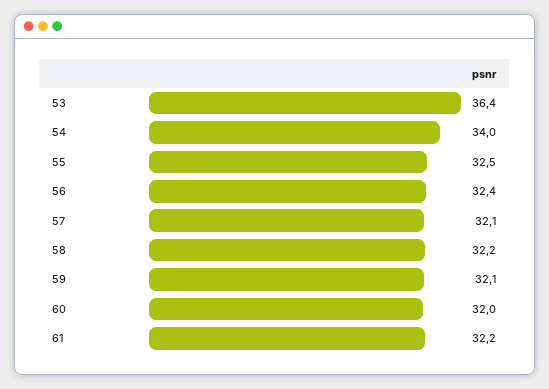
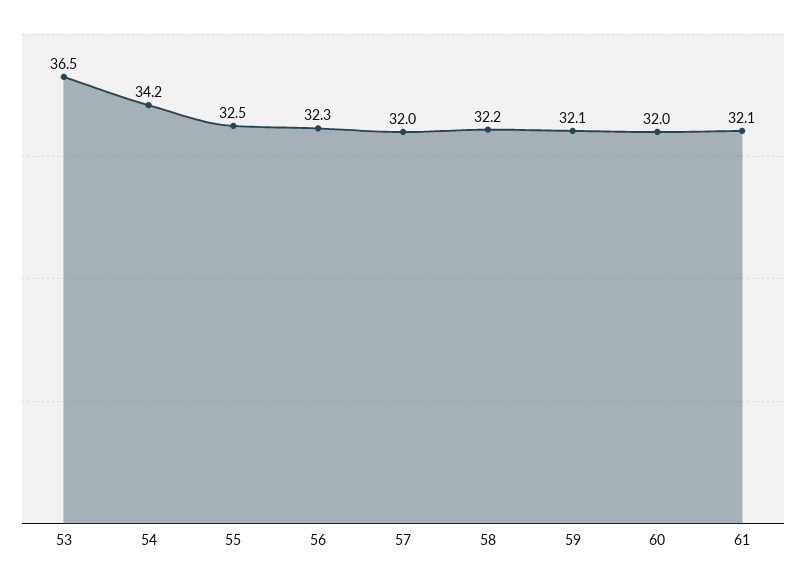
  {
-   "53": 36.4,
+   "53": 36.5,
-   "54": 34,
+   "54": 34.2,
    "55": 32.5,
-   "56": 32.4,
+   "56": 32.3,
-   "57": 32.1,
+   "57": 32,
    "58": 32.2,
    "59": 32.1,
    "60": 32,
-   "61": 32.2
+   "61": 32.1
  }

